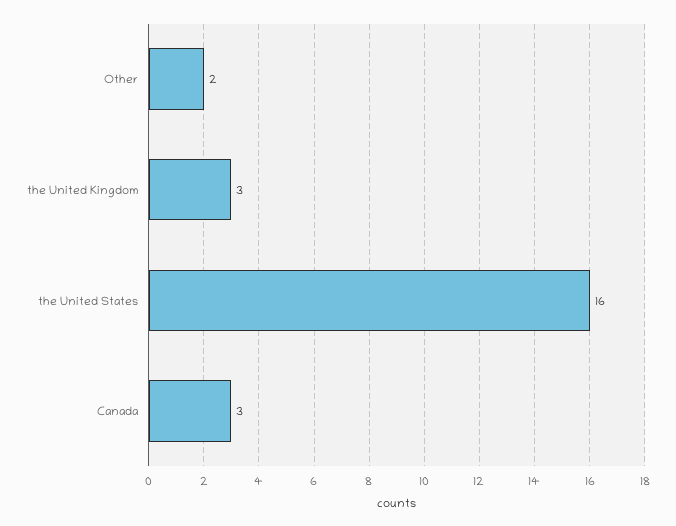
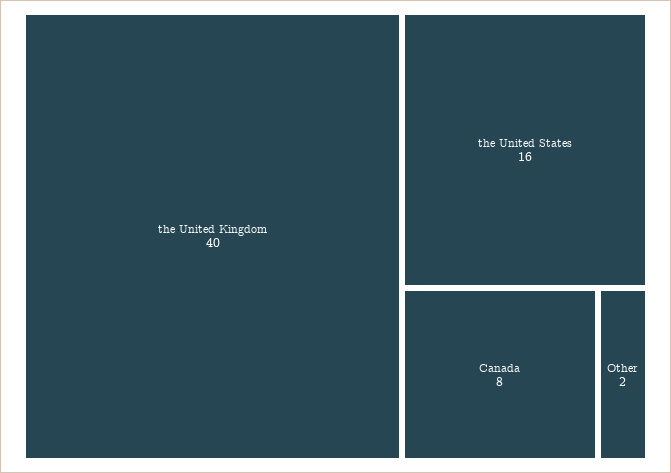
  {
    "Other": 2,
-   "the United Kingdom": 3,
+   "the United Kingdom": 40,
    "the United States": 16,
-   "Canada": 3
+   "Canada": 8
  }

